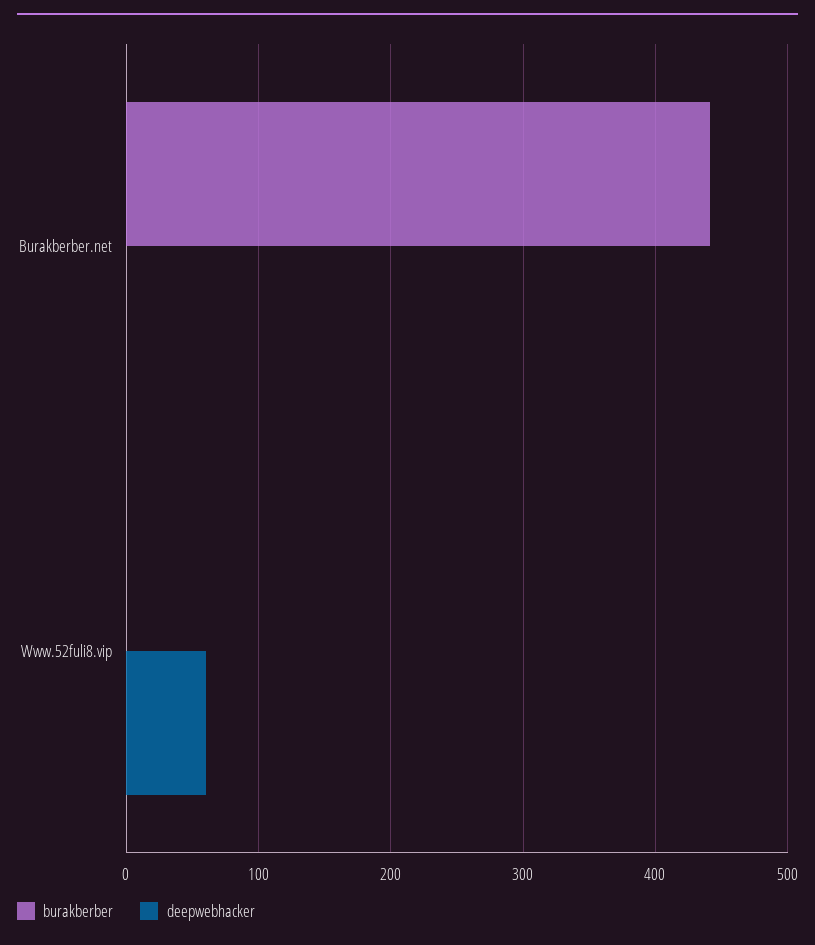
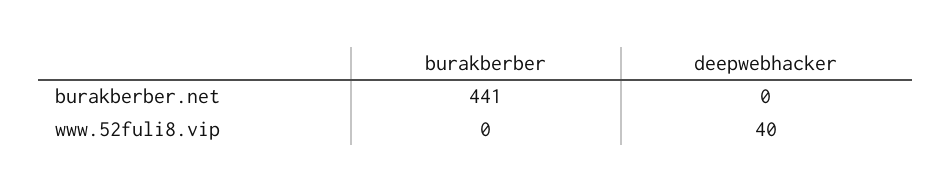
  {
    "burakberber": {
      "Burakberber.net": 441,
      "Www.52fuli8.vip": 0
    },
    "deepwebhacker": {
      "Burakberber.net": 0,
-     "Www.52fuli8.vip": 60
+     "Www.52fuli8.vip": 40
    }
  }

